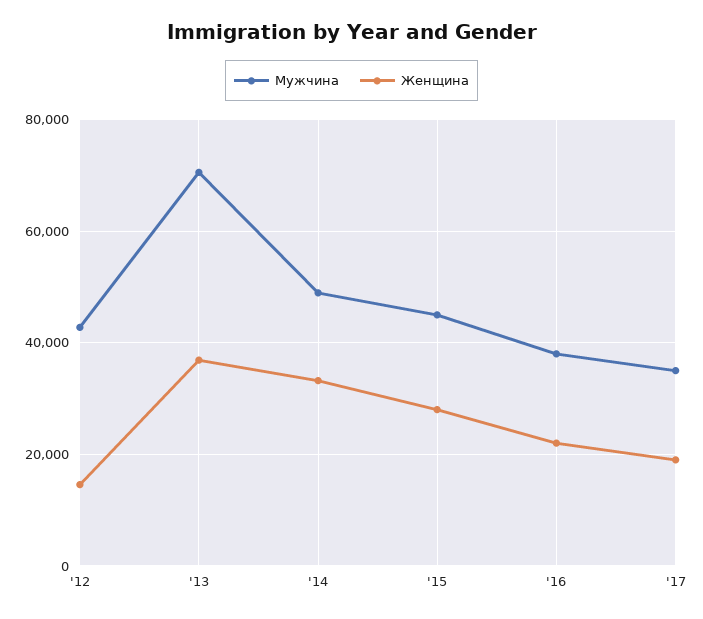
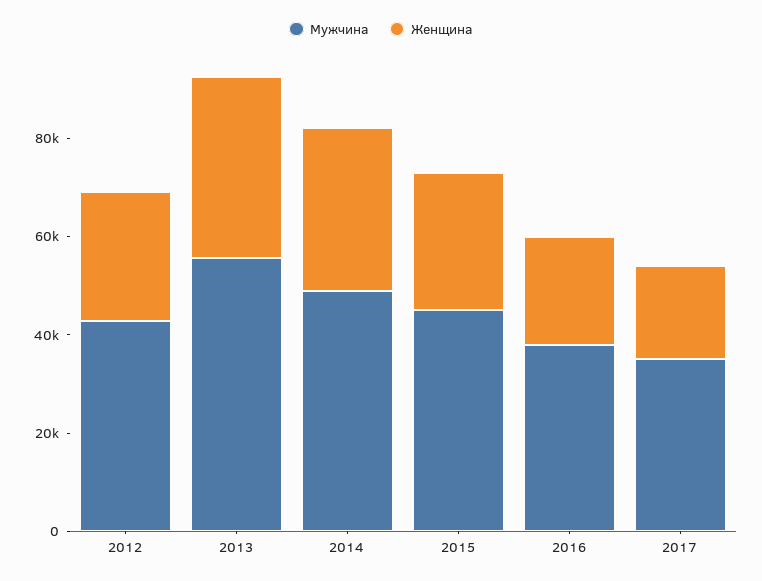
  {
    "Мужчина": {
      "'12": 42000,
-     "'13": 70000,
+     "'13": 55000,
      "'14": 48000,
      "'15": 46000,
      "'16": 38000,
      "'17": 36000
    },
    "Женщина": {
-     "'12": 14000,
+     "'12": 25000,
      "'13": 36000,
      "'14": 34000,
      "'15": 28000,
      "'16": 22000,
      "'17": 20000
    }
  }

